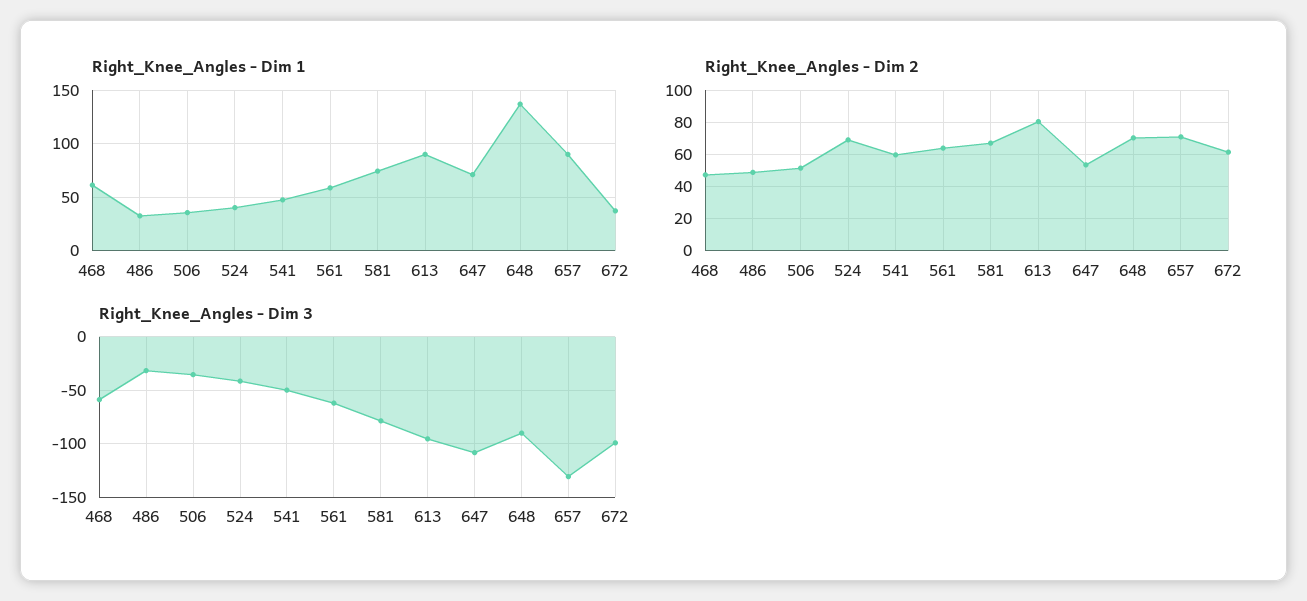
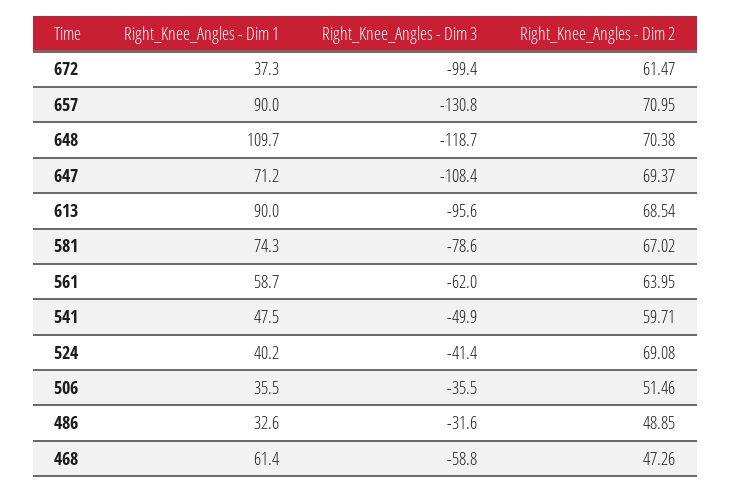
  {
    "Right_Knee_Angles - Dim 1": {
      "468": 61.4,
      "486": 32.6,
      "506": 35.5,
      "524": 40.2,
      "541": 47.5,
      "561": 58.7,
      "581": 74.3,
      "613": 90,
      "647": 71.2,
-     "648": 140,
+     "648": 109.7,
      "657": 90,
      "672": 37.3
    },
    "Right_Knee_Angles - Dim 2": {
      "468": 47.26,
      "486": 48.85,
      "506": 51.46,
      "524": 69.08,
      "541": 59.71,
      "561": 63.95,
      "581": 67.02,
-     "613": 80,
+     "613": 68.54,
-     "647": 55,
+     "647": 69.37,
      "648": 70.38,
      "657": 70.95,
      "672": 61.47
    },
    "Right_Knee_Angles - Dim 3": {
      "468": -58.8,
      "486": -31.6,
      "506": -35.5,
      "524": -41.4,
      "541": -49.9,
      "561": -62,
      "581": -78.6,
      "613": -95.6,
      "647": -108.4,
-     "648": -90,
+     "648": -118.7,
      "657": -130.8,
      "672": -99.4
    }
  }

